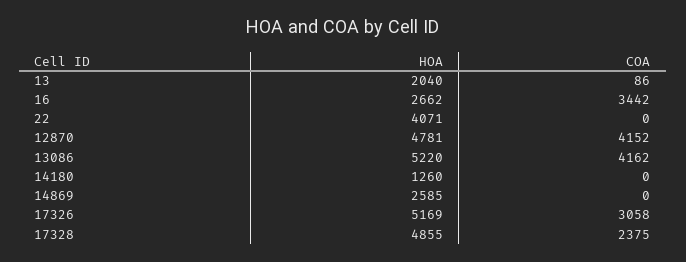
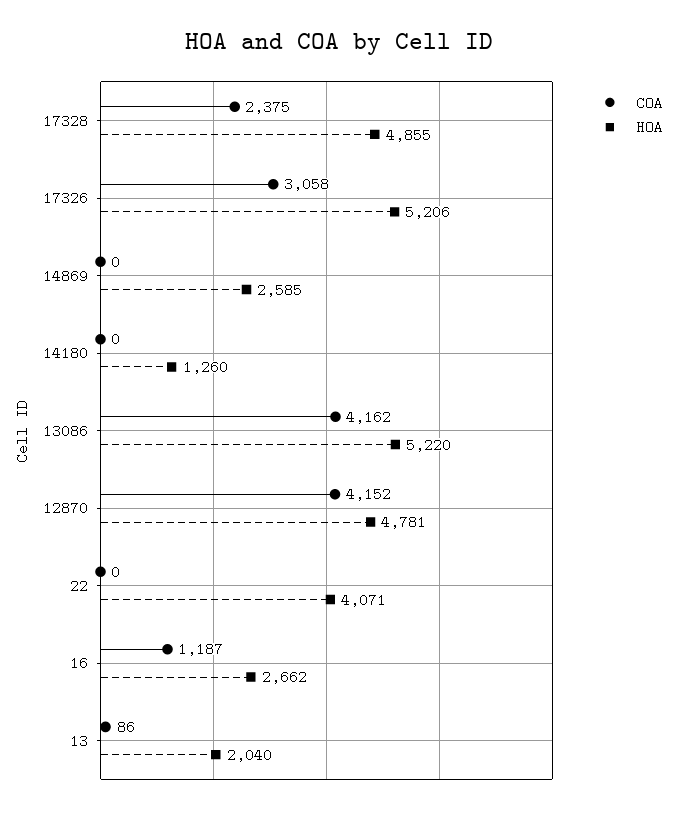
  {
    "HOA": {
      "13": 2040,
      "16": 2662,
      "22": 4071,
      "12870": 4781,
      "13086": 5220,
      "14180": 1260,
      "14869": 2585,
-     "17326": 5169,
+     "17326": 5206,
      "17328": 4855
    },
    "COA": {
      "13": 86,
-     "16": 3442,
+     "16": 1187,
      "22": 0,
      "12870": 4152,
      "13086": 4162,
      "14180": 0,
      "14869": 0,
      "17326": 3058,
      "17328": 2375
    }
  }

